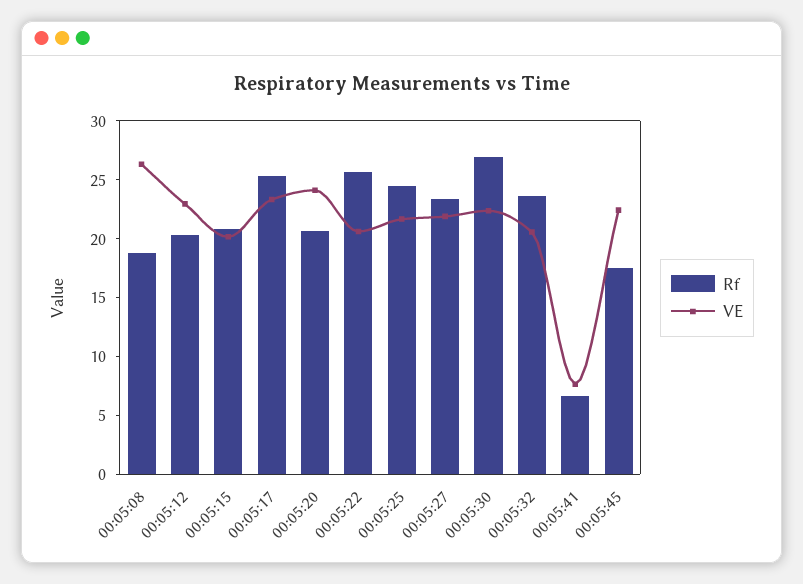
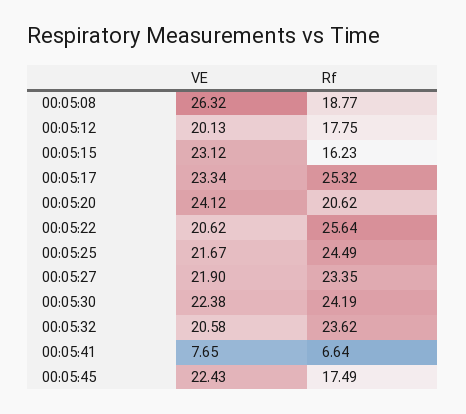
  {
    "Rf": {
      "00:05:08": 18.77,
-     "00:05:12": 20,
+     "00:05:12": 17.75,
-     "00:05:15": 21,
+     "00:05:15": 16.23,
      "00:05:17": 25.32,
      "00:05:20": 20.62,
      "00:05:22": 25.64,
      "00:05:25": 24.49,
      "00:05:27": 23.35,
-     "00:05:30": 27,
+     "00:05:30": 24.19,
      "00:05:32": 23.62,
      "00:05:41": 6.64,
      "00:05:45": 17.49
    },
    "VE": {
      "00:05:08": 26.32,
-     "00:05:12": 23,
+     "00:05:12": 20.13,
-     "00:05:15": 20,
+     "00:05:15": 23.12,
      "00:05:17": 23.34,
      "00:05:20": 24.12,
      "00:05:22": 20.62,
      "00:05:25": 21.67,
      "00:05:27": 21.9,
      "00:05:30": 22.38,
      "00:05:32": 20.58,
      "00:05:41": 7.65,
      "00:05:45": 22.43
    }
  }

